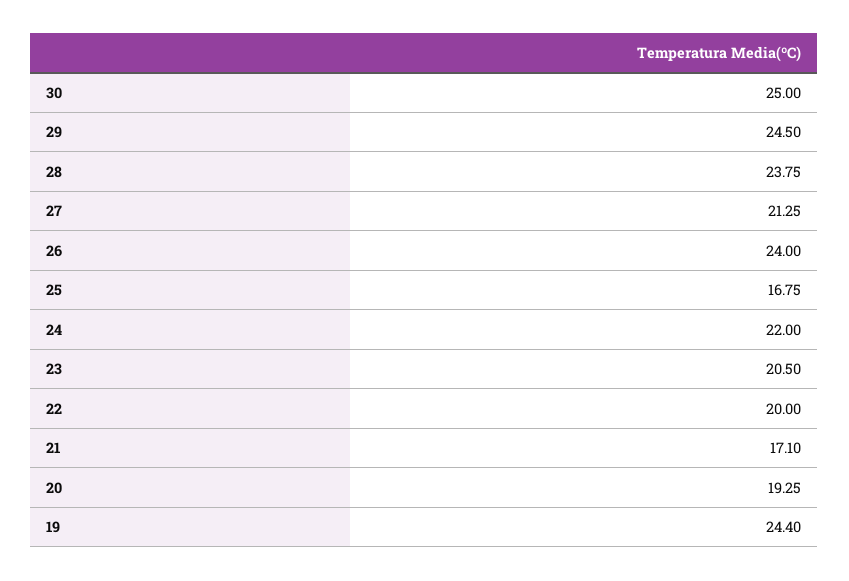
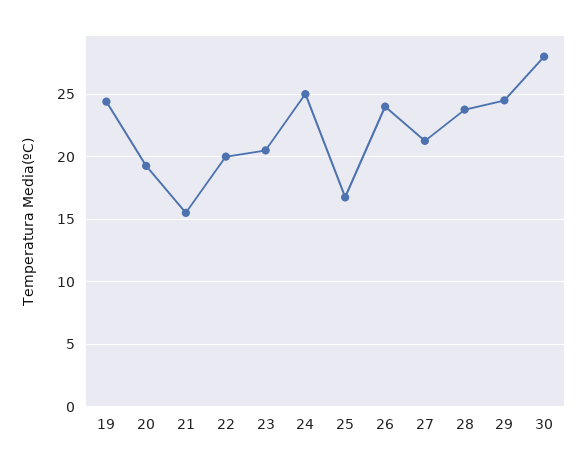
  {
-   "30": 25,
+   "30": 28,
    "29": 24.5,
    "28": 23.75,
    "27": 21.25,
    "26": 24,
    "25": 16.75,
-   "24": 22,
+   "24": 25,
    "23": 20.5,
    "22": 20,
-   "21": 17.1,
+   "21": 15.5,
    "20": 19.25,
    "19": 24.4
  }

